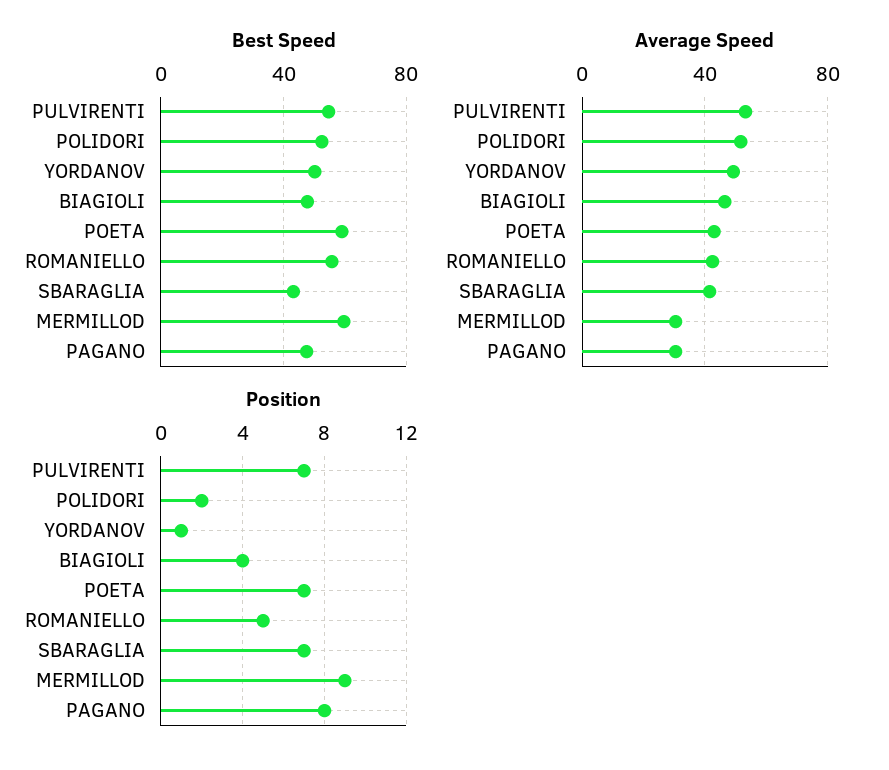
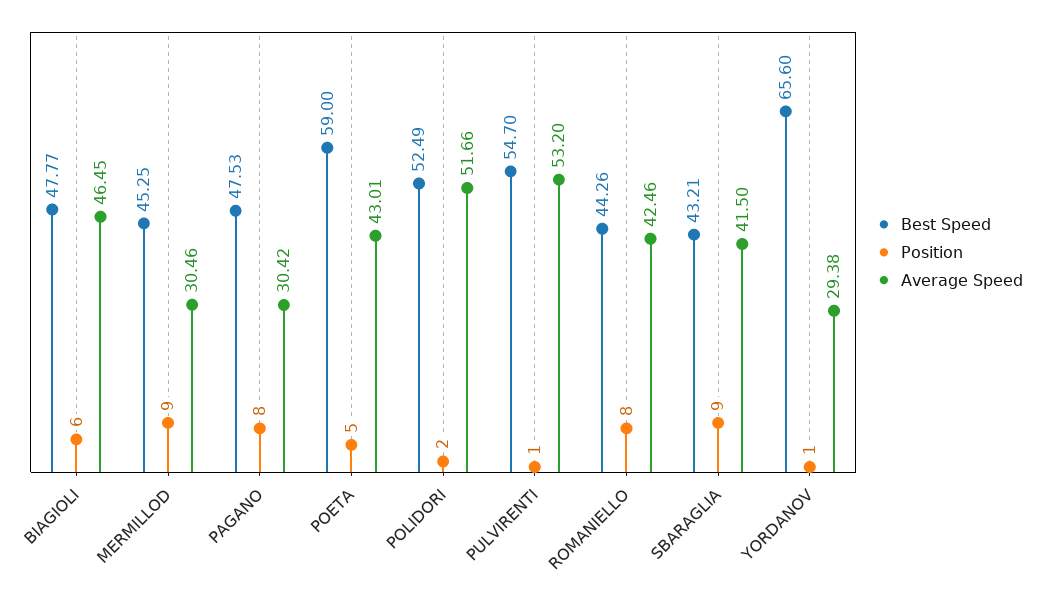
  {
    "Best Speed": {
      "PULVIRENTI": 54.7,
      "POLIDORI": 52.49,
-     "YORDANOV": 50,
+     "YORDANOV": 65.6,
      "BIAGIOLI": 47.77,
      "POETA": 59,
-     "ROMANIELLO": 55,
+     "ROMANIELLO": 44.26,
      "SBARAGLIA": 43.21,
-     "MERMILLOD": 60,
+     "MERMILLOD": 45.25,
      "PAGANO": 47.53
    },
    "Average Speed": {
      "PULVIRENTI": 53.2,
      "POLIDORI": 51.66,
-     "YORDANOV": 50,
+     "YORDANOV": 29.38,
      "BIAGIOLI": 46.45,
      "POETA": 43.01,
      "ROMANIELLO": 42.46,
      "SBARAGLIA": 41.5,
      "MERMILLOD": 30.46,
      "PAGANO": 30.42
    },
    "Position": {
-     "PULVIRENTI": 7,
+     "PULVIRENTI": 1,
      "POLIDORI": 2,
      "YORDANOV": 1,
-     "BIAGIOLI": 4,
+     "BIAGIOLI": 6,
-     "POETA": 7,
+     "POETA": 5,
-     "ROMANIELLO": 5,
+     "ROMANIELLO": 8,
-     "SBARAGLIA": 7,
+     "SBARAGLIA": 9,
      "MERMILLOD": 9,
      "PAGANO": 8
    }
  }

